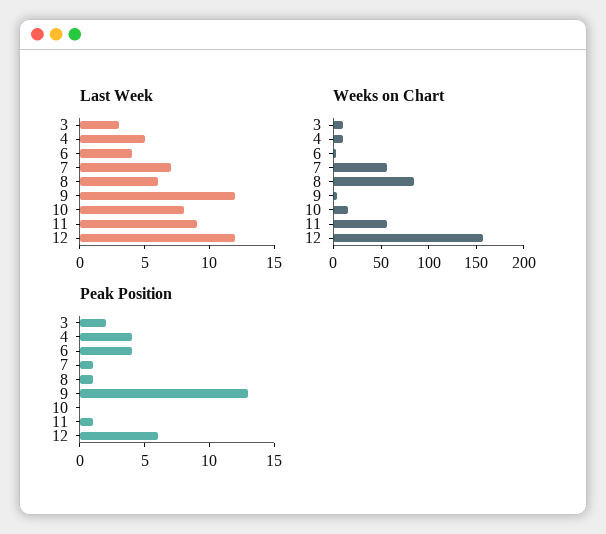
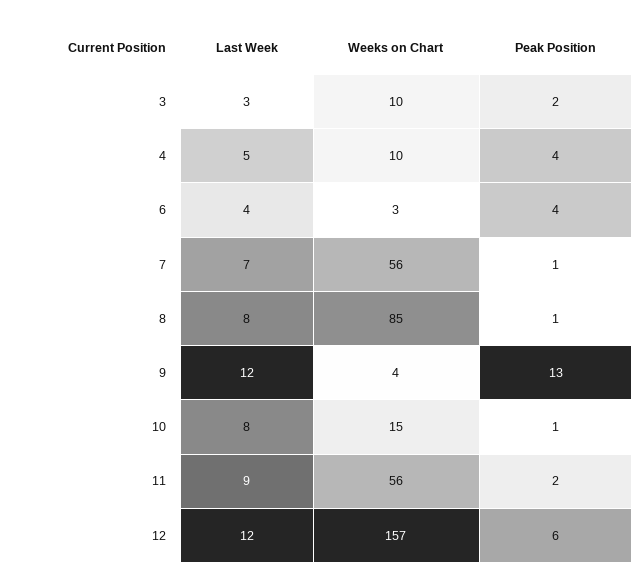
  {
    "Last Week": {
      "3": 3,
      "4": 5,
      "6": 4,
      "7": 7,
-     "8": 6,
+     "8": 8,
      "9": 12,
      "10": 8,
      "11": 9,
      "12": 12
    },
    "Weeks on Chart": {
      "3": 10,
      "4": 10,
      "6": 3,
      "7": 56,
      "8": 85,
      "9": 4,
      "10": 15,
      "11": 56,
      "12": 157
    },
    "Peak Position": {
      "3": 2,
      "4": 4,
      "6": 4,
      "7": 1,
      "8": 1,
      "9": 13,
-     "10": 0,
+     "10": 1,
-     "11": 1,
+     "11": 2,
      "12": 6
    }
  }

